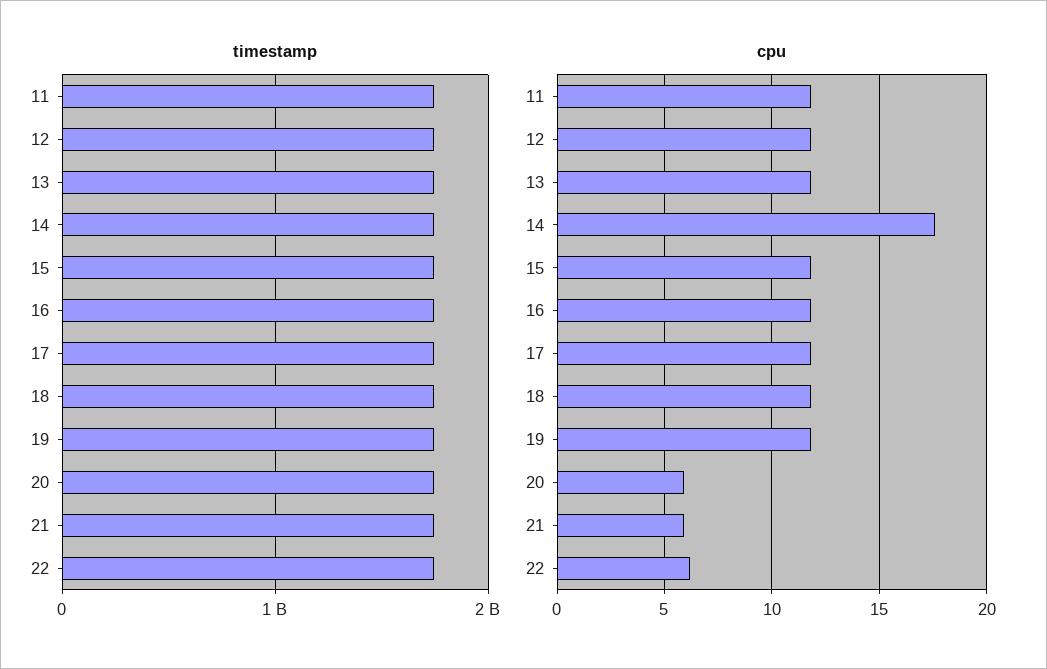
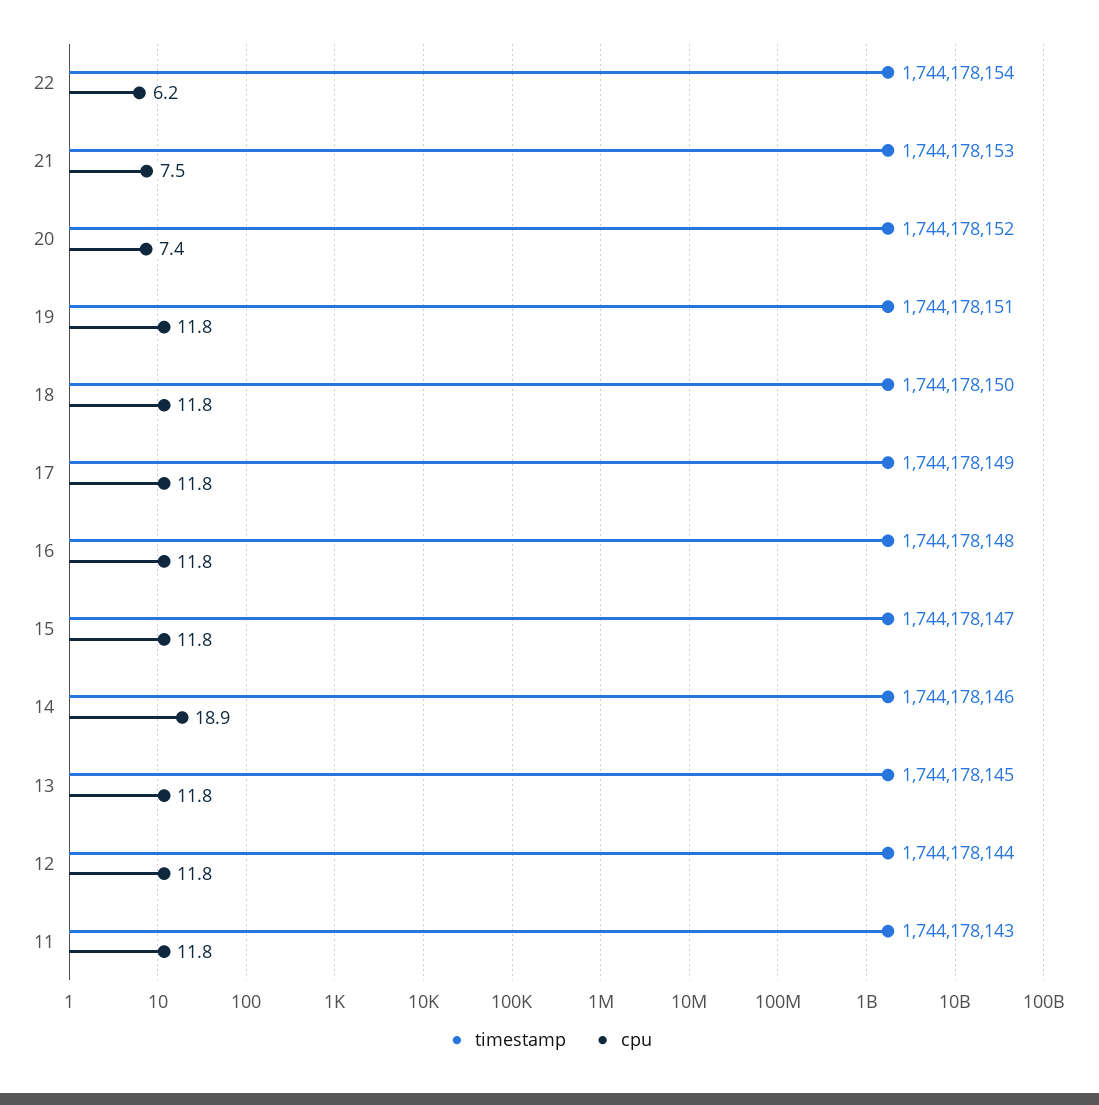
  {
    "timestamp": {
      "11": 1744178143,
      "12": 1744178144,
      "13": 1744178145,
      "14": 1744178146,
      "15": 1744178147,
      "16": 1744178148,
      "17": 1744178149,
      "18": 1744178150,
      "19": 1744178151,
      "20": 1744178152,
      "21": 1744178153,
      "22": 1744178154
    },
    "cpu": {
      "11": 11.8,
      "12": 11.8,
      "13": 11.8,
-     "14": 17.5,
+     "14": 18.9,
      "15": 11.8,
      "16": 11.8,
      "17": 11.8,
      "18": 11.8,
      "19": 11.8,
-     "20": 6,
+     "20": 7.4,
-     "21": 6,
+     "21": 7.5,
      "22": 6.2
    }
  }

